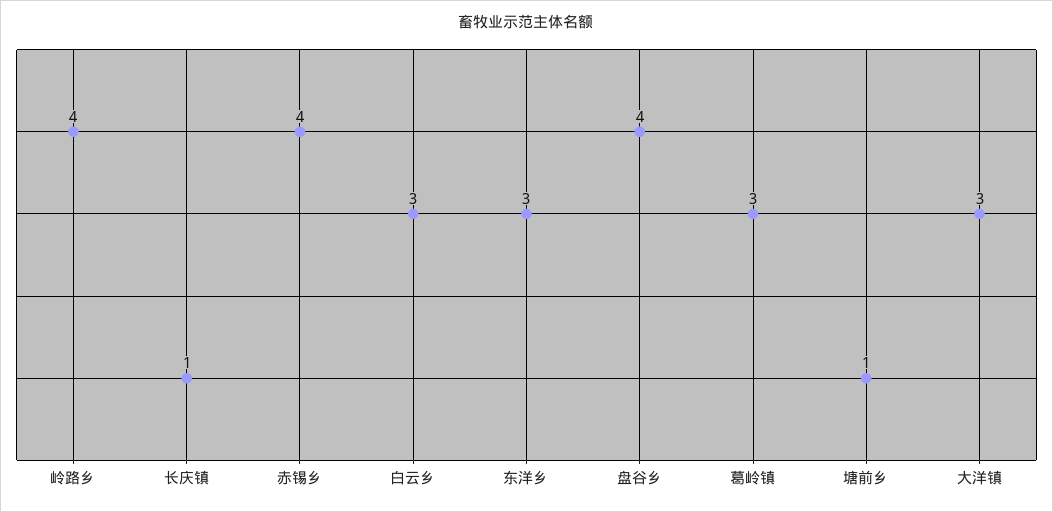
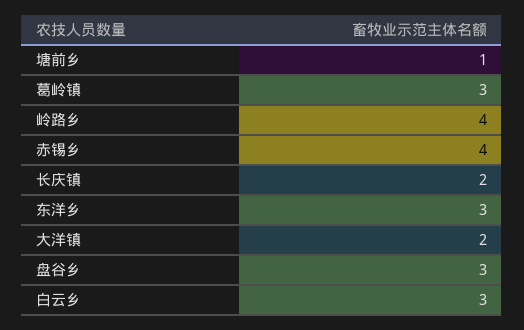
  {
    "岭路乡": 4,
-   "长庆镇": 1,
+   "长庆镇": 2,
    "赤锡乡": 4,
    "白云乡": 3,
    "东洋乡": 3,
-   "盘谷乡": 4,
+   "盘谷乡": 3,
    "葛岭镇": 3,
    "塘前乡": 1,
-   "大洋镇": 3
+   "大洋镇": 2
  }

